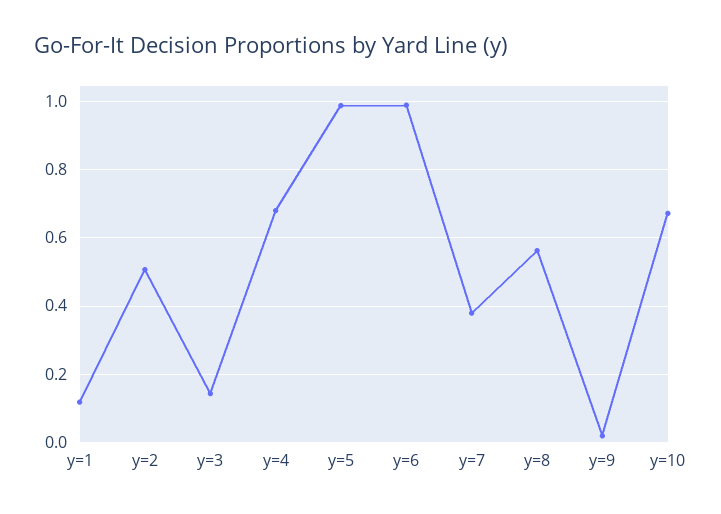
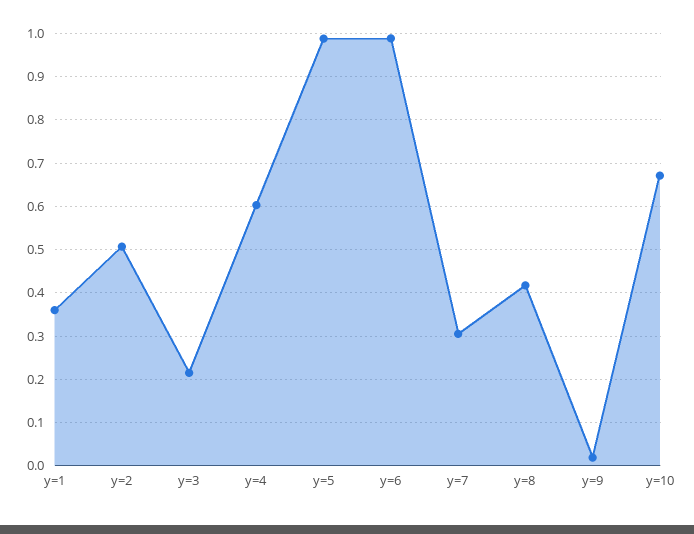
  {
-   "y=1": 0.12,
+   "y=1": 0.36,
    "y=2": 0.5,
-   "y=3": 0.14,
+   "y=3": 0.22,
-   "y=4": 0.68,
+   "y=4": 0.6,
    "y=5": 0.98,
    "y=6": 0.98,
-   "y=7": 0.38,
+   "y=7": 0.3,
-   "y=8": 0.56,
+   "y=8": 0.42,
    "y=9": 0.02,
    "y=10": 0.68
  }

